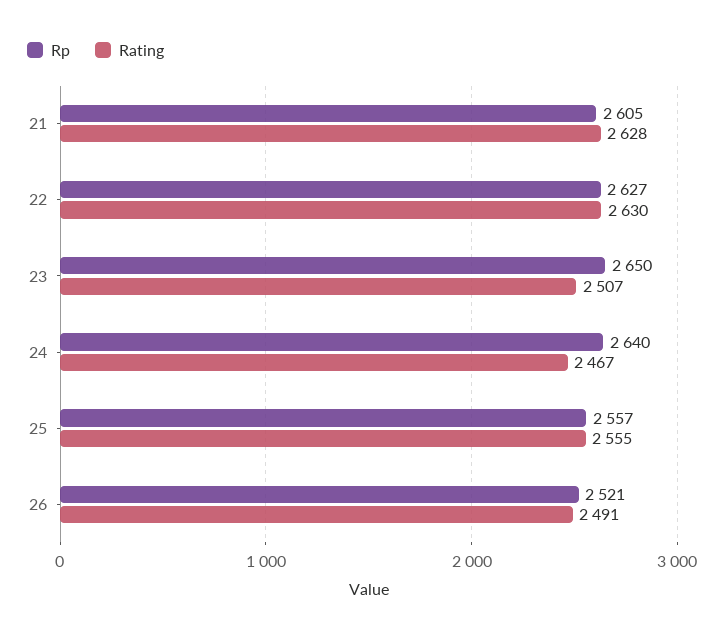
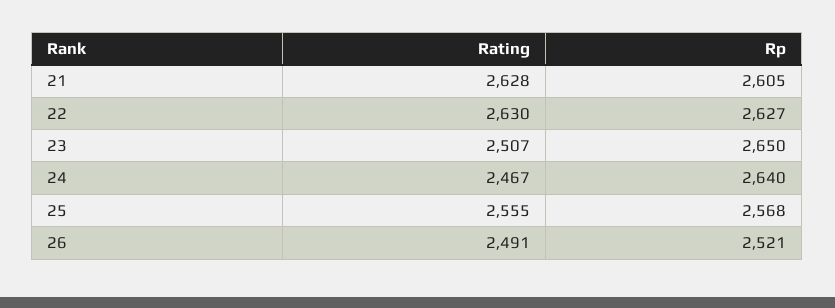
  {
    "Rp": {
      "21": 2605,
      "22": 2627,
      "23": 2650,
      "24": 2640,
-     "25": 2557,
+     "25": 2568,
      "26": 2521
    },
    "Rating": {
      "21": 2628,
      "22": 2630,
      "23": 2507,
      "24": 2467,
      "25": 2555,
      "26": 2491
    }
  }

